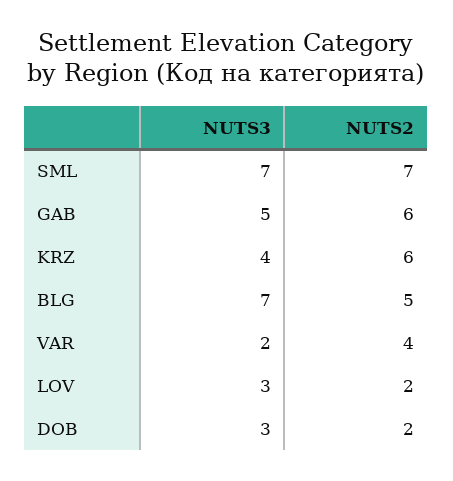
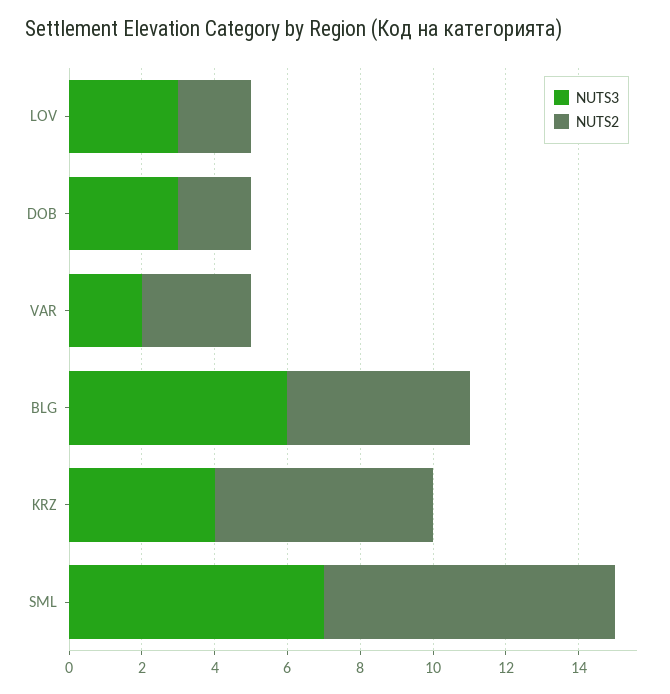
  {
    "NUTS3": {
      "SML": 7,
-     "GAB": 5,
      "KRZ": 4,
-     "BLG": 7,
+     "BLG": 6,
      "VAR": 2,
      "LOV": 3,
      "DOB": 3
    },
    "NUTS2": {
-     "SML": 7,
+     "SML": 8,
-     "GAB": 6,
      "KRZ": 6,
      "BLG": 5,
-     "VAR": 4,
+     "VAR": 3,
      "LOV": 2,
      "DOB": 2
    }
  }

